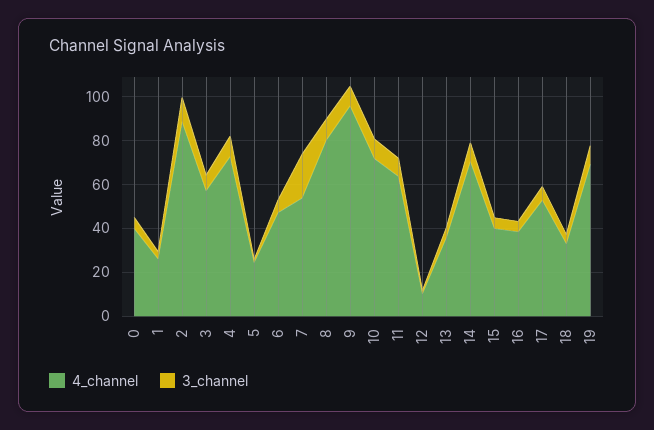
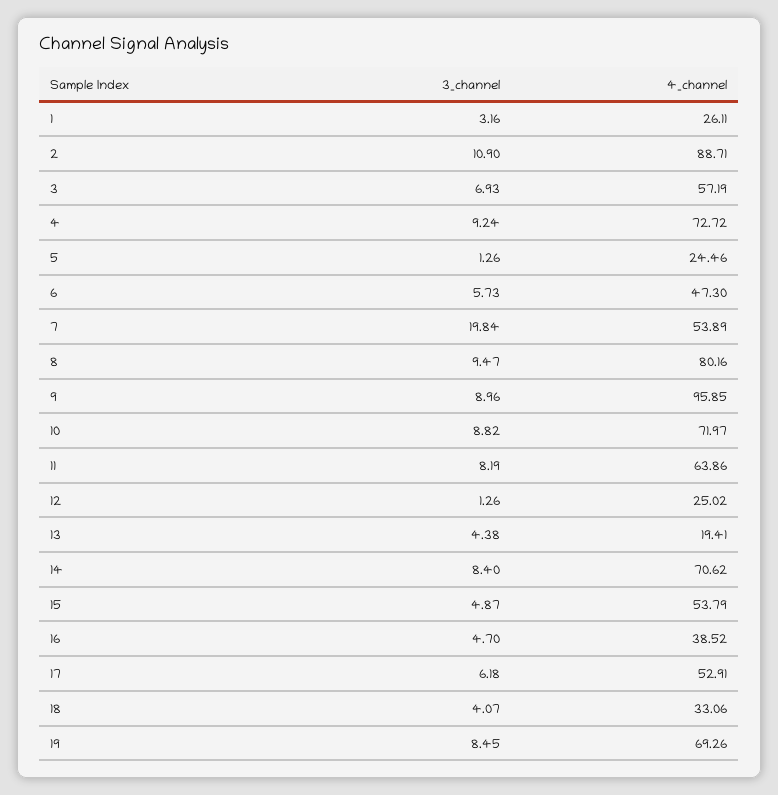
  {
    "4_channel": {
-     "0": 40,
      "1": 26.11,
      "2": 88.71,
      "3": 57.19,
      "4": 72.72,
      "5": 24.46,
      "6": 47.3,
      "7": 53.89,
      "8": 80.16,
      "9": 95.85,
      "10": 71.97,
      "11": 63.86,
-     "12": 10,
+     "12": 25.02,
-     "13": 35,
+     "13": 19.41,
      "14": 70.62,
-     "15": 40,
+     "15": 53.79,
      "16": 38.52,
      "17": 52.91,
      "18": 33.06,
      "19": 69.26
    },
    "3_channel": {
-     "0": 5,
      "1": 3.16,
      "2": 10.9,
      "3": 6.93,
      "4": 9.24,
      "5": 1.26,
      "6": 5.73,
      "7": 19.84,
      "8": 9.47,
      "9": 8.96,
      "10": 8.82,
      "11": 8.19,
      "12": 1.26,
      "13": 4.38,
      "14": 8.4,
      "15": 4.87,
      "16": 4.7,
      "17": 6.18,
      "18": 4.07,
      "19": 8.45
    }
  }

